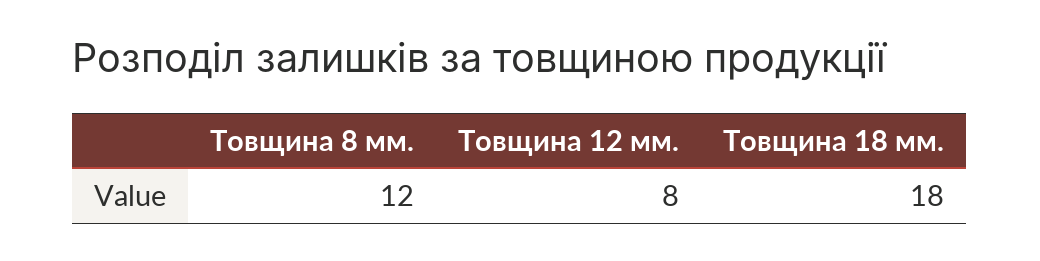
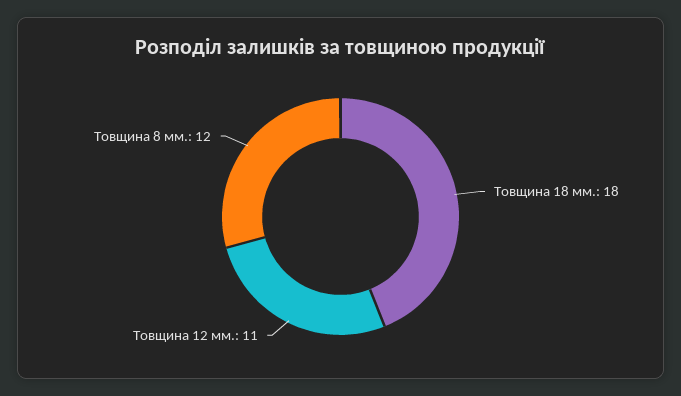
  {
    "Товщина 8 мм.": 12,
-   "Товщина 12 мм.": 8,
+   "Товщина 12 мм.": 11,
    "Товщина 18 мм.": 18
  }

